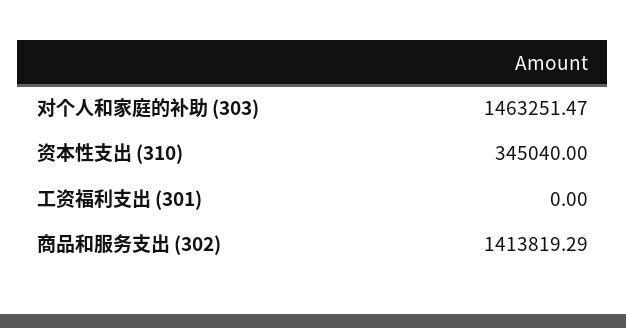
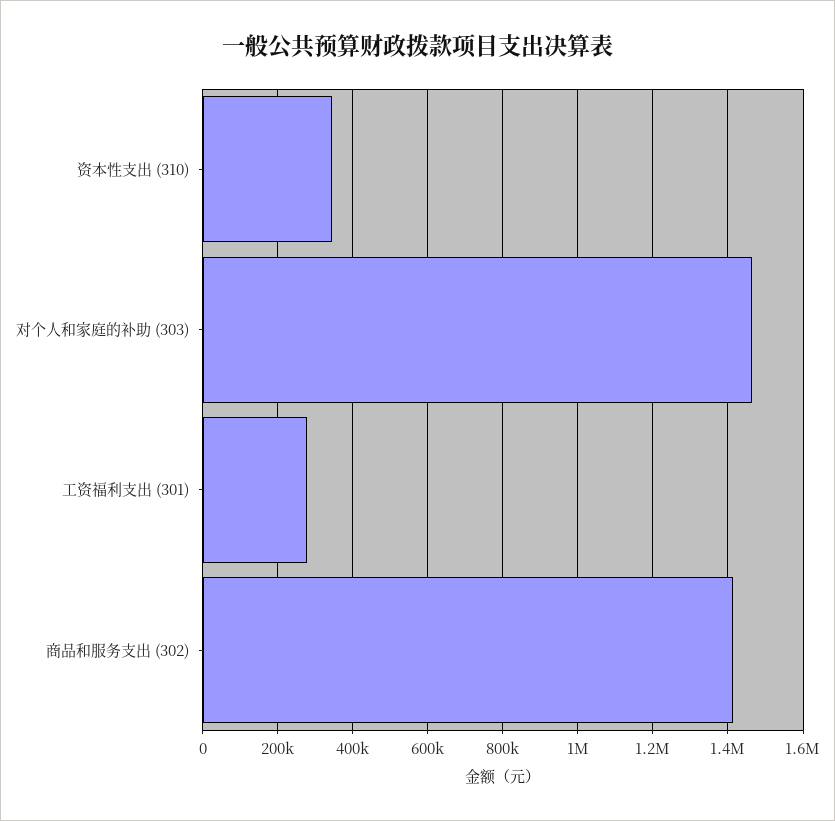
  {
    "对个人和家庭的补助 (303)": 1463251.47,
    "资本性支出 (310)": 345040,
-   "工资福利支出 (301)": 0,
+   "工资福利支出 (301)": 280000,
    "商品和服务支出 (302)": 1413819.29
  }

